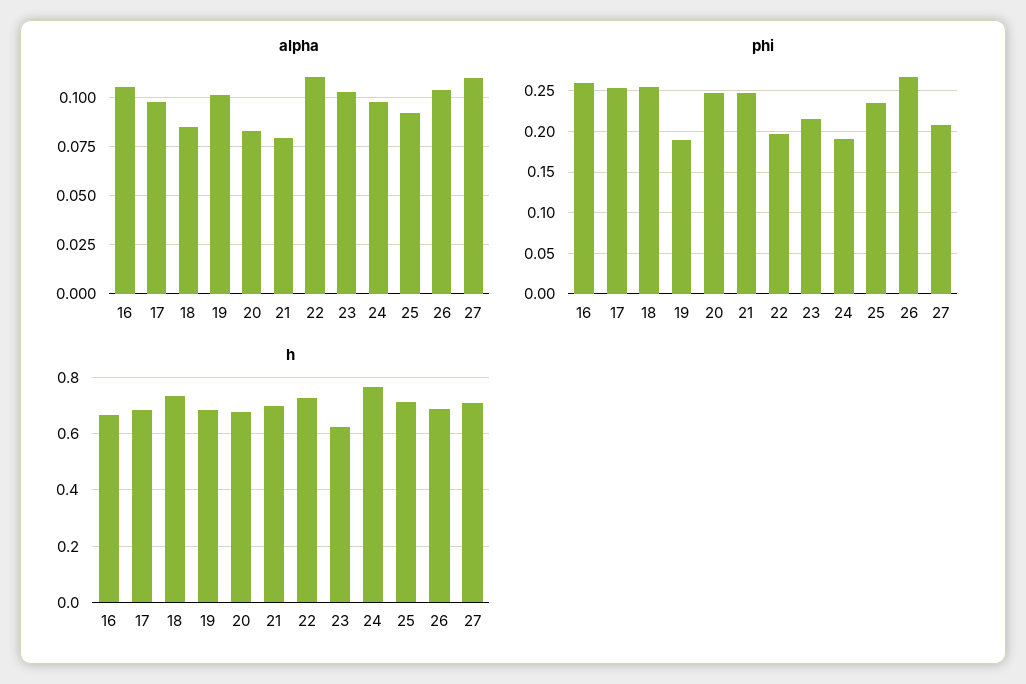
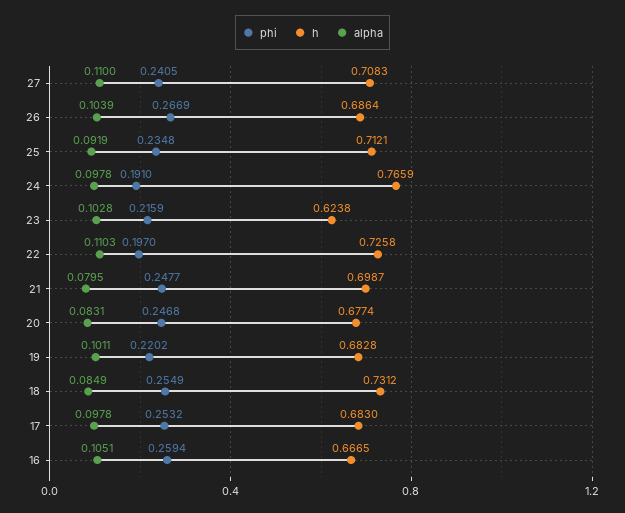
  {
    "alpha": {
      "16": 0.1051,
      "17": 0.0978,
      "18": 0.0849,
      "19": 0.1011,
      "20": 0.0831,
      "21": 0.0795,
      "22": 0.1103,
      "23": 0.1028,
      "24": 0.0978,
      "25": 0.0919,
      "26": 0.1039,
      "27": 0.11
    },
    "phi": {
      "16": 0.2594,
      "17": 0.2532,
      "18": 0.2549,
-     "19": 0.19,
+     "19": 0.2202,
      "20": 0.2468,
      "21": 0.2477,
      "22": 0.197,
      "23": 0.2159,
      "24": 0.191,
      "25": 0.2348,
      "26": 0.2669,
-     "27": 0.21
+     "27": 0.2405
    },
    "h": {
      "16": 0.6665,
      "17": 0.683,
      "18": 0.7312,
      "19": 0.6828,
      "20": 0.6774,
      "21": 0.6987,
      "22": 0.7258,
      "23": 0.6238,
      "24": 0.7659,
      "25": 0.7121,
      "26": 0.6864,
      "27": 0.7083
    }
  }

